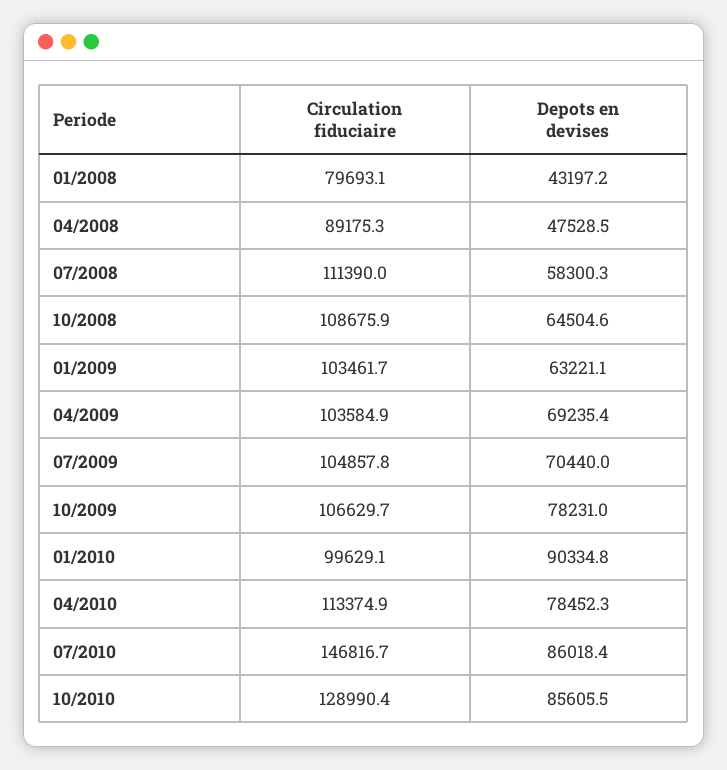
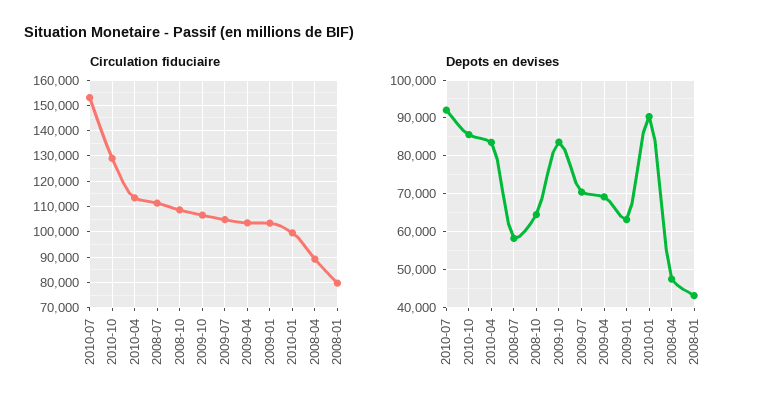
  {
    "Circulation fiduciaire": {
      "01/2008": 79693.1,
      "04/2008": 89175.3,
      "07/2008": 111390,
      "10/2008": 108675.9,
      "01/2009": 103461.7,
      "04/2009": 103584.9,
      "07/2009": 104857.8,
      "10/2009": 106629.7,
      "01/2010": 99629.1,
      "04/2010": 113374.9,
-     "07/2010": 146816.7,
+     "07/2010": 152500,
      "10/2010": 128990.4
    },
    "Depots en devises": {
      "01/2008": 43197.2,
      "04/2008": 47528.5,
      "07/2008": 58300.3,
      "10/2008": 64504.6,
      "01/2009": 63221.1,
      "04/2009": 69235.4,
      "07/2009": 70440,
-     "10/2009": 78231,
+     "10/2009": 84000,
      "01/2010": 90334.8,
-     "04/2010": 78452.3,
+     "04/2010": 84000,
-     "07/2010": 86018.4,
+     "07/2010": 92000,
      "10/2010": 85605.5
    }
  }

